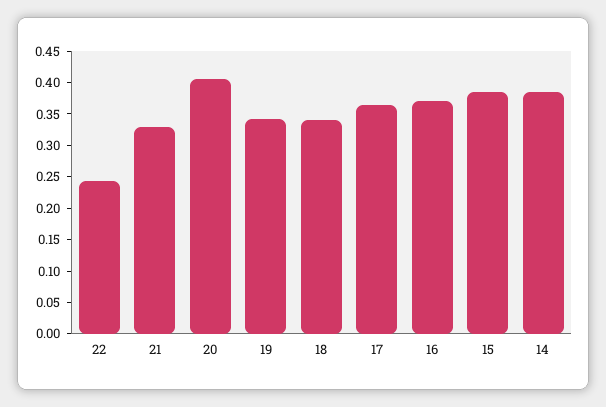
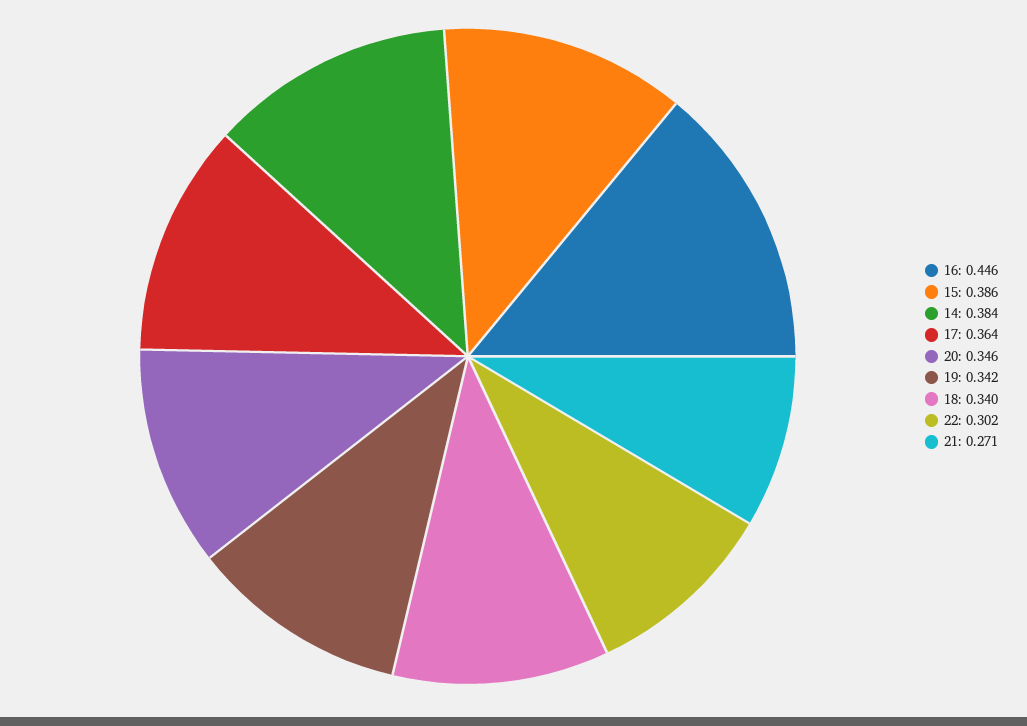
  {
-   "22": 0.25,
+   "22": 0.302,
-   "21": 0.325,
+   "21": 0.271,
-   "20": 0.4,
+   "20": 0.346,
    "19": 0.342,
    "18": 0.34,
    "17": 0.364,
-   "16": 0.375,
+   "16": 0.446,
    "15": 0.386,
    "14": 0.384
  }

